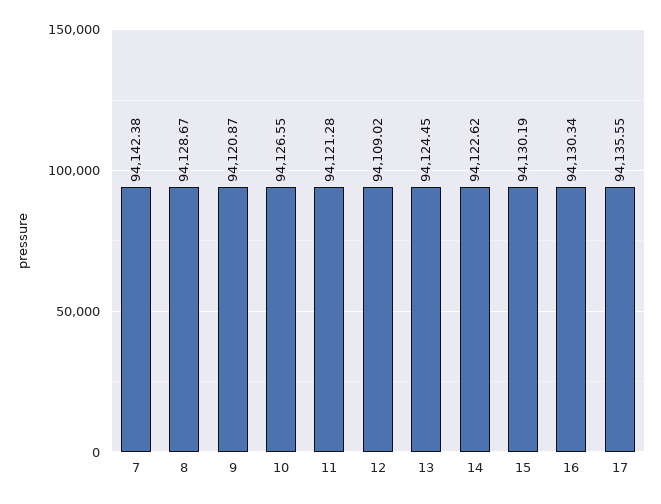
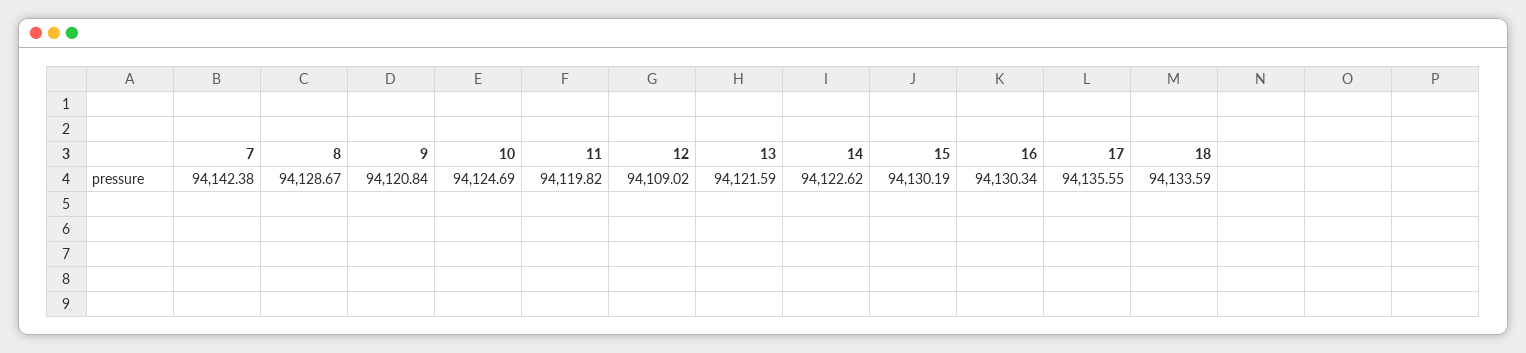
  {
    "7": 94142.38,
    "8": 94128.67,
-   "9": 94120.87,
+   "9": 94120.84,
-   "10": 94126.55,
+   "10": 94124.69,
-   "11": 94121.28,
+   "11": 94119.82,
    "12": 94109.02,
-   "13": 94124.45,
+   "13": 94121.59,
    "14": 94122.62,
    "15": 94130.19,
    "16": 94130.34,
-   "17": 94135.55
+   "17": 94135.55,
+   "18": 94133.59
  }

